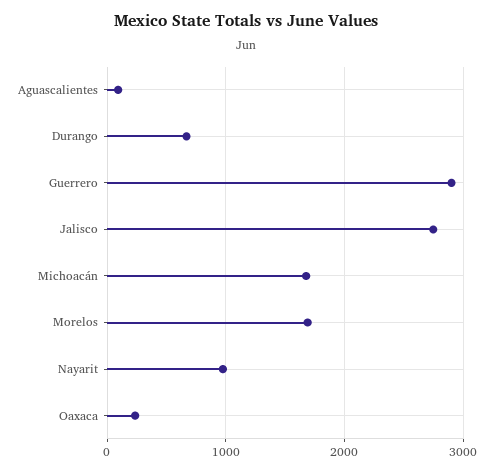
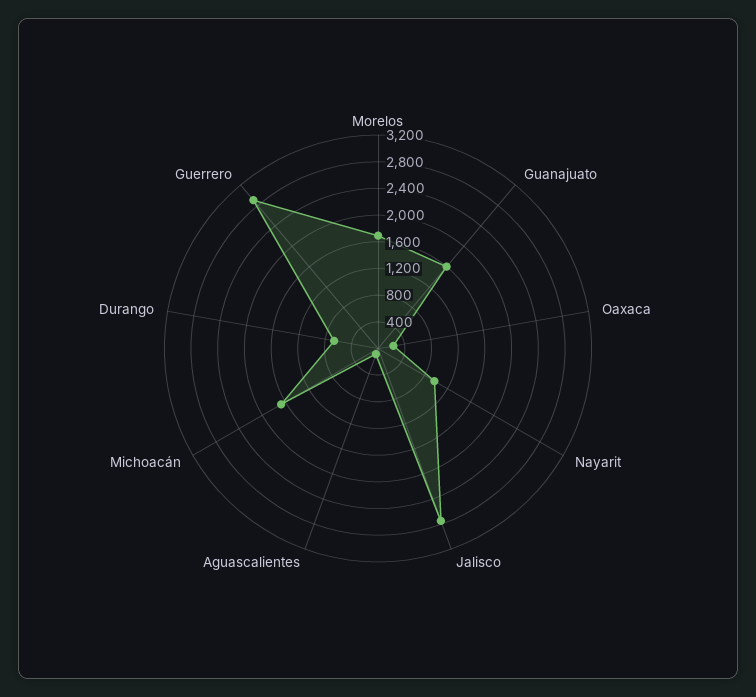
  {
    "Aguascalientes": 100,
    "Durango": 700,
    "Guerrero": 2900,
    "Jalisco": 2700,
    "Michoacán": 1700,
    "Morelos": 1700,
    "Nayarit": 1000,
-   "Oaxaca": 200
+   "Oaxaca": 200,
+   "Guanajuato": 1600
  }

